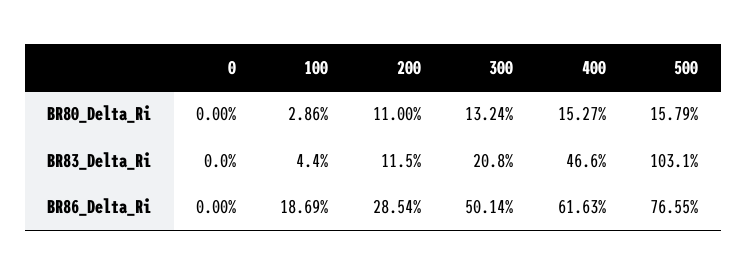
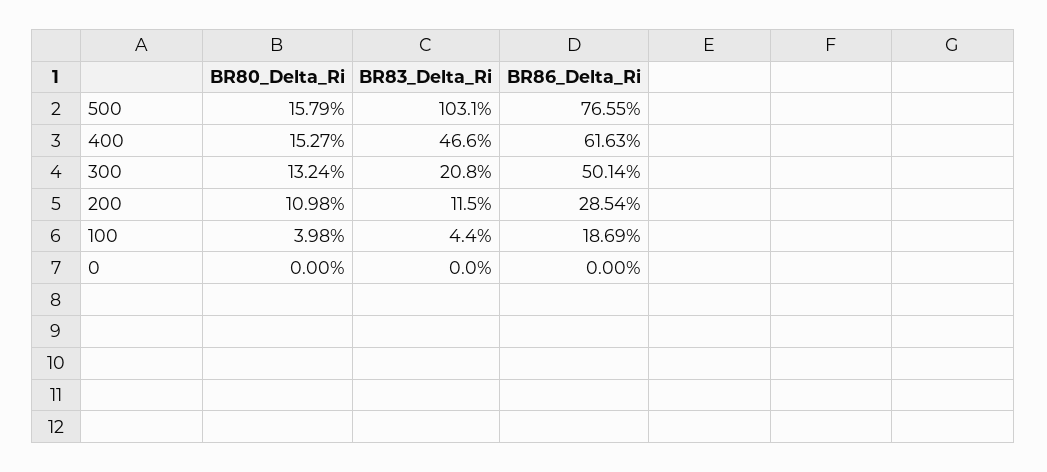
  {
    "0": {
      "BR80_Delta_Ri": 0,
      "BR83_Delta_Ri": 0,
      "BR86_Delta_Ri": 0
    },
    "100": {
-     "BR80_Delta_Ri": 2.86,
+     "BR80_Delta_Ri": 3.98,
      "BR83_Delta_Ri": 4.4,
      "BR86_Delta_Ri": 18.69
    },
    "200": {
-     "BR80_Delta_Ri": 11,
+     "BR80_Delta_Ri": 10.98,
      "BR83_Delta_Ri": 11.5,
      "BR86_Delta_Ri": 28.54
    },
    "300": {
      "BR80_Delta_Ri": 13.24,
      "BR83_Delta_Ri": 20.8,
      "BR86_Delta_Ri": 50.14
    },
    "400": {
      "BR80_Delta_Ri": 15.27,
      "BR83_Delta_Ri": 46.6,
      "BR86_Delta_Ri": 61.63
    },
    "500": {
      "BR80_Delta_Ri": 15.79,
      "BR83_Delta_Ri": 103.1,
      "BR86_Delta_Ri": 76.55
    }
  }

